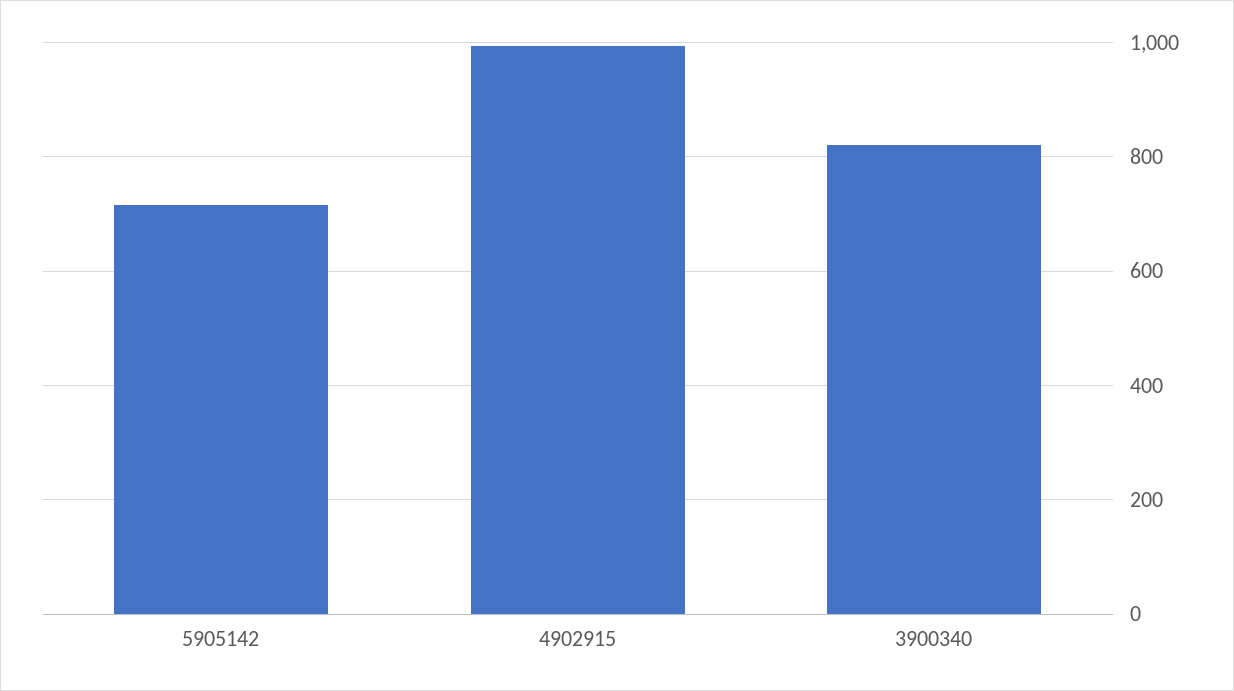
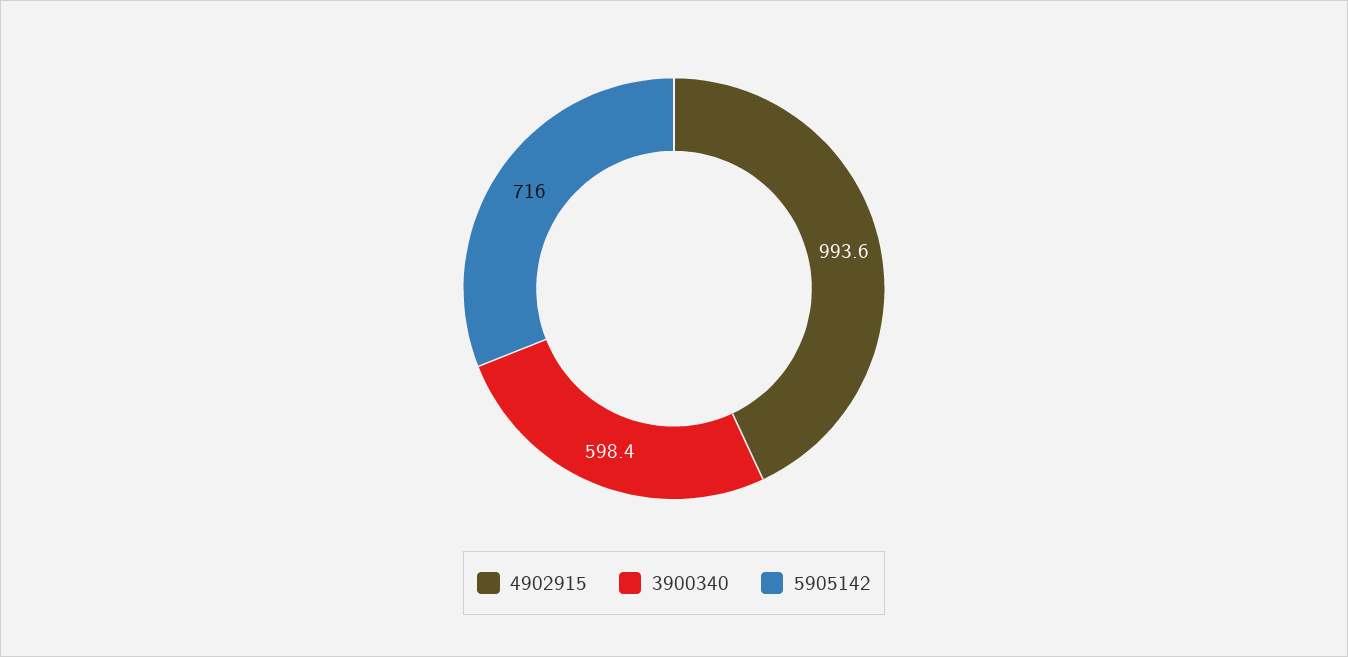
  {
    "5905142": 716,
    "4902915": 993.6,
-   "3900340": 820
+   "3900340": 598.4
  }

